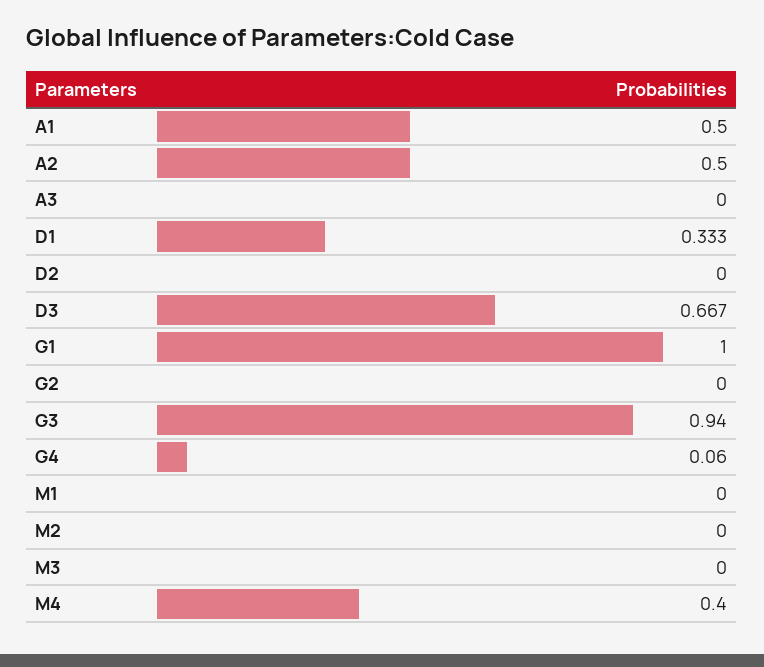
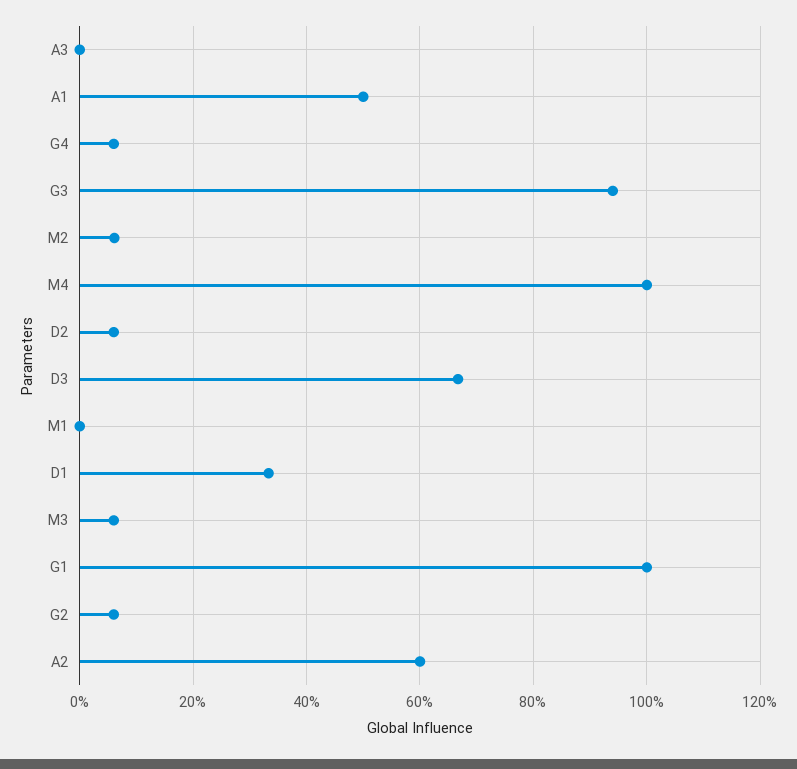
  {
    "A1": 0.5,
-   "A2": 0.5,
+   "A2": 0.6,
    "A3": 0,
    "D1": 0.333,
-   "D2": 0,
+   "D2": 0.06,
    "D3": 0.667,
    "G1": 1,
-   "G2": 0,
+   "G2": 0.06,
    "G3": 0.94,
    "G4": 0.06,
    "M1": 0,
-   "M2": 0,
+   "M2": 0.06,
-   "M3": 0,
+   "M3": 0.06,
-   "M4": 0.4
+   "M4": 1
  }

